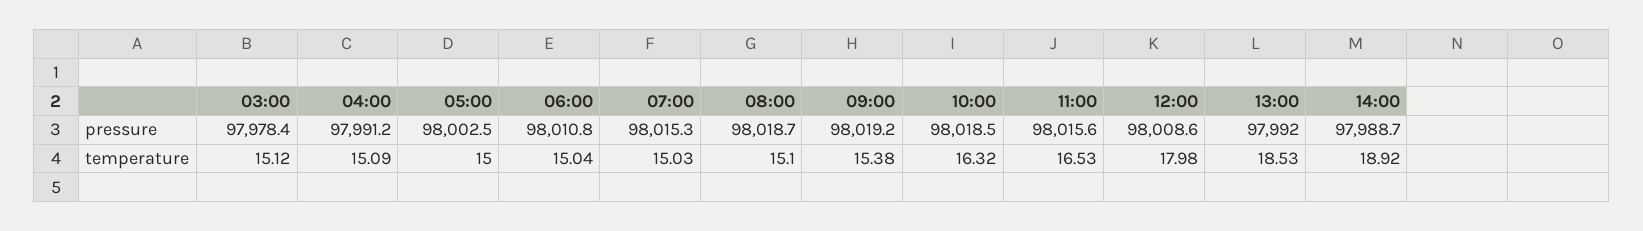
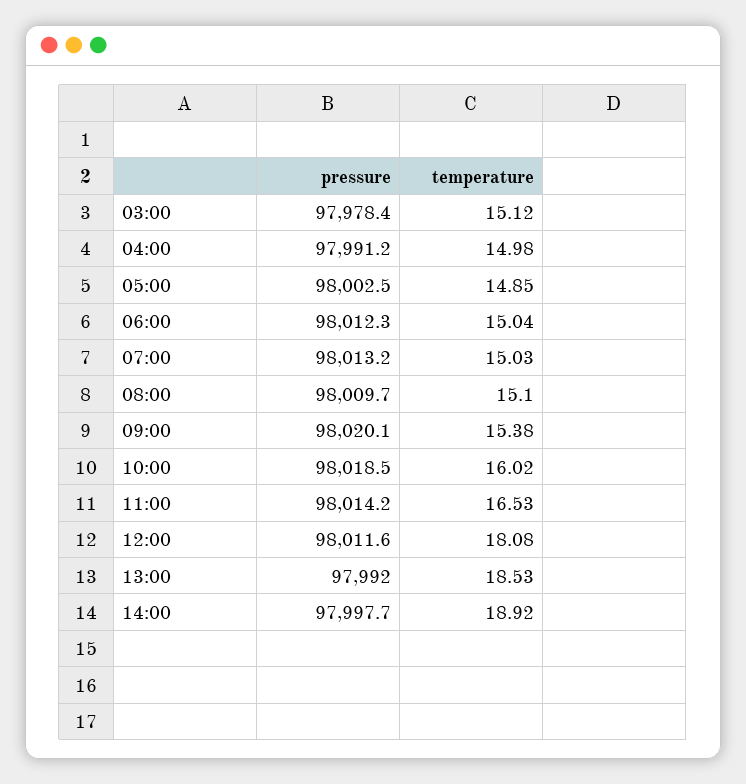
  {
    "03:00": {
      "pressure": 97978.4,
      "temperature": 15.12
    },
    "04:00": {
      "pressure": 97991.2,
-     "temperature": 15.09
+     "temperature": 14.98
    },
    "05:00": {
      "pressure": 98002.5,
-     "temperature": 15
+     "temperature": 14.85
    },
    "06:00": {
-     "pressure": 98010.8,
+     "pressure": 98012.3,
      "temperature": 15.04
    },
    "07:00": {
-     "pressure": 98015.3,
+     "pressure": 98013.2,
      "temperature": 15.03
    },
    "08:00": {
-     "pressure": 98018.7,
+     "pressure": 98009.7,
      "temperature": 15.1
    },
    "09:00": {
-     "pressure": 98019.2,
+     "pressure": 98020.1,
      "temperature": 15.38
    },
    "10:00": {
      "pressure": 98018.5,
-     "temperature": 16.32
+     "temperature": 16.02
    },
    "11:00": {
-     "pressure": 98015.6,
+     "pressure": 98014.2,
      "temperature": 16.53
    },
    "12:00": {
-     "pressure": 98008.6,
+     "pressure": 98011.6,
-     "temperature": 17.98
+     "temperature": 18.08
    },
    "13:00": {
      "pressure": 97992,
      "temperature": 18.53
    },
    "14:00": {
-     "pressure": 97988.7,
+     "pressure": 97997.7,
      "temperature": 18.92
    }
  }

